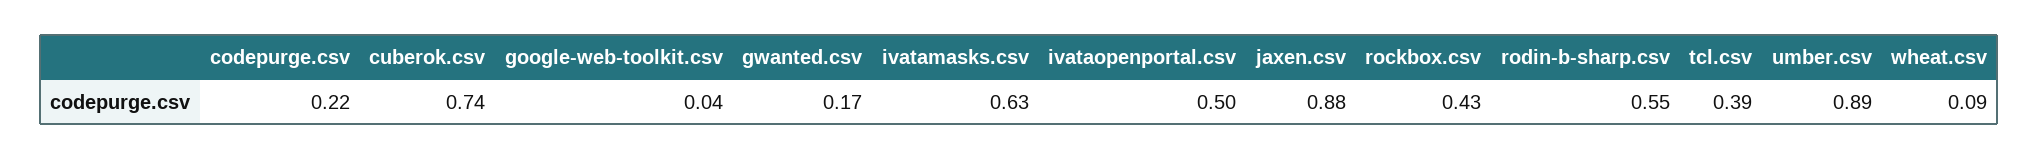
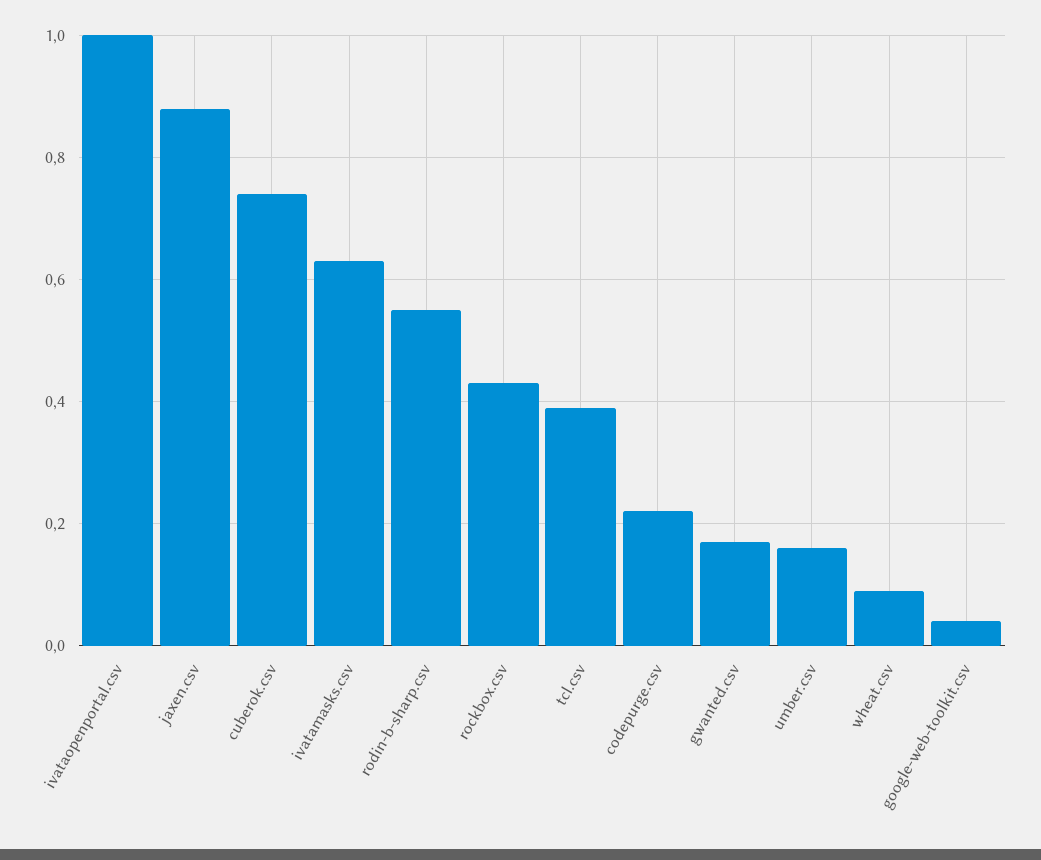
  {
    "codepurge.csv": 0.22,
    "cuberok.csv": 0.74,
    "google-web-toolkit.csv": 0.04,
    "gwanted.csv": 0.17,
    "ivatamasks.csv": 0.63,
-   "ivataopenportal.csv": 0.5,
+   "ivataopenportal.csv": 1,
    "jaxen.csv": 0.88,
    "rockbox.csv": 0.43,
    "rodin-b-sharp.csv": 0.55,
    "tcl.csv": 0.39,
-   "umber.csv": 0.89,
+   "umber.csv": 0.15,
    "wheat.csv": 0.09
  }

